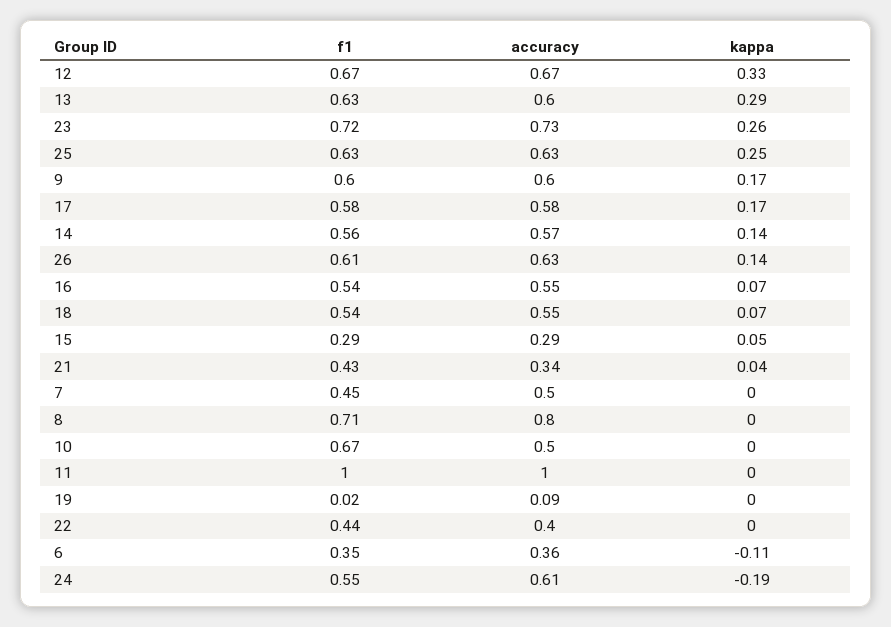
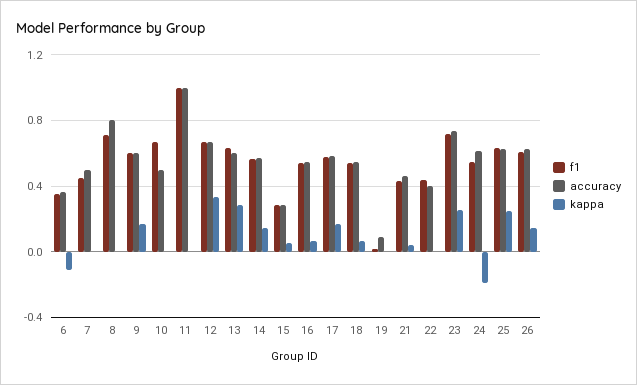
  {
    "f1": {
      "12": 0.67,
      "13": 0.63,
      "23": 0.72,
      "25": 0.63,
      "9": 0.6,
      "17": 0.58,
      "14": 0.56,
      "26": 0.61,
      "16": 0.54,
      "18": 0.54,
      "15": 0.29,
      "21": 0.43,
      "7": 0.45,
      "8": 0.71,
      "10": 0.67,
      "11": 1,
      "19": 0.02,
      "22": 0.44,
      "6": 0.35,
      "24": 0.55
    },
    "accuracy": {
      "12": 0.67,
      "13": 0.6,
      "23": 0.73,
      "25": 0.63,
      "9": 0.6,
      "17": 0.58,
      "14": 0.57,
      "26": 0.63,
      "16": 0.55,
      "18": 0.55,
      "15": 0.29,
-     "21": 0.34,
+     "21": 0.45,
      "7": 0.5,
      "8": 0.8,
      "10": 0.5,
      "11": 1,
      "19": 0.09,
      "22": 0.4,
      "6": 0.36,
      "24": 0.61
    },
    "kappa": {
      "12": 0.33,
      "13": 0.29,
      "23": 0.26,
      "25": 0.25,
      "9": 0.17,
      "17": 0.17,
      "14": 0.14,
      "26": 0.14,
      "16": 0.07,
      "18": 0.07,
      "15": 0.05,
      "21": 0.04,
      "7": 0,
      "8": 0,
      "10": 0,
      "11": 0,
      "19": 0,
      "22": 0,
      "6": -0.11,
      "24": -0.19
    }
  }

